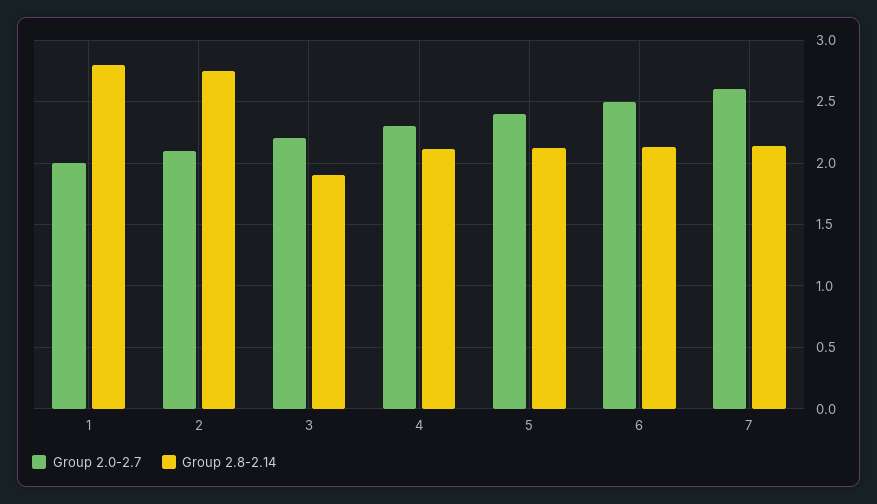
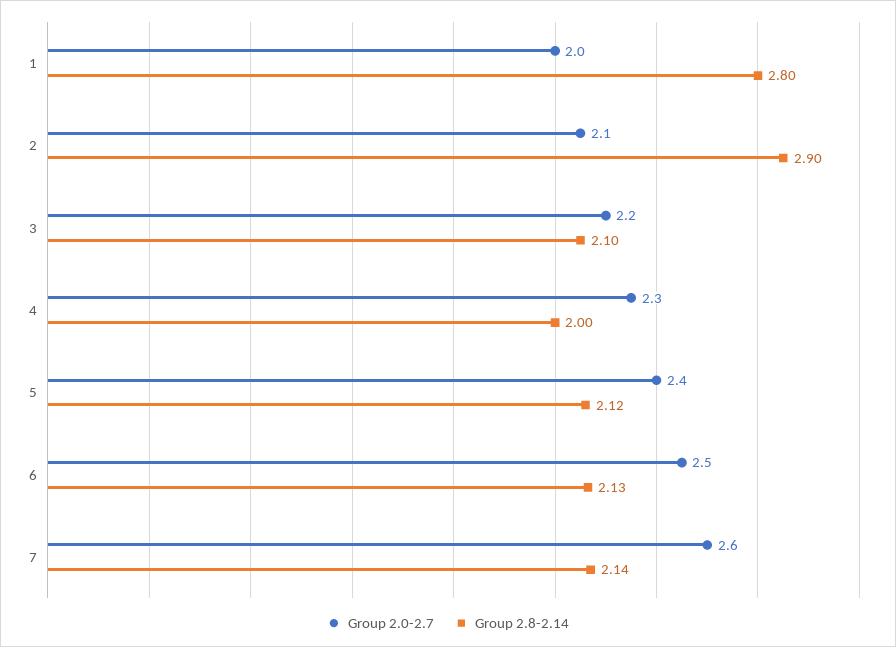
  {
    "Group 2.0-2.7": {
      "1": 2,
      "2": 2.1,
      "3": 2.2,
      "4": 2.3,
      "5": 2.4,
      "6": 2.5,
      "7": 2.6
    },
    "Group 2.8-2.14": {
      "1": 2.8,
-     "2": 2.75,
+     "2": 2.9,
-     "3": 1.9,
+     "3": 2.1,
-     "4": 2.1,
+     "4": 2,
      "5": 2.12,
      "6": 2.13,
      "7": 2.14
    }
  }

